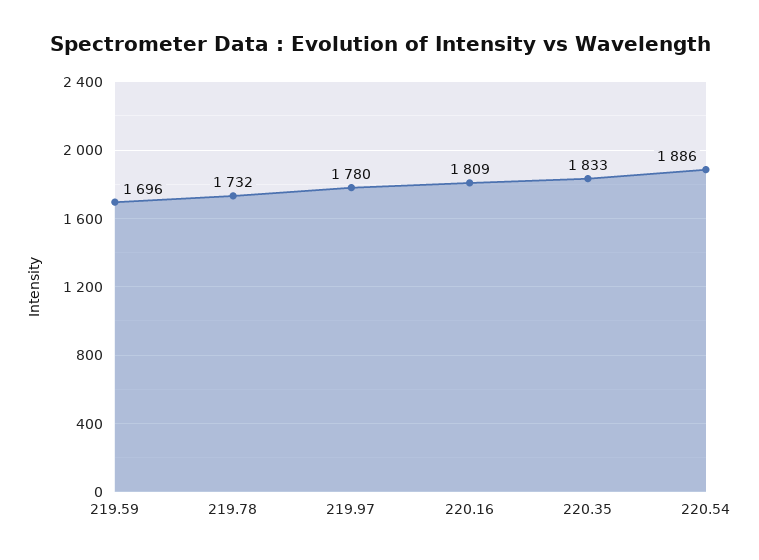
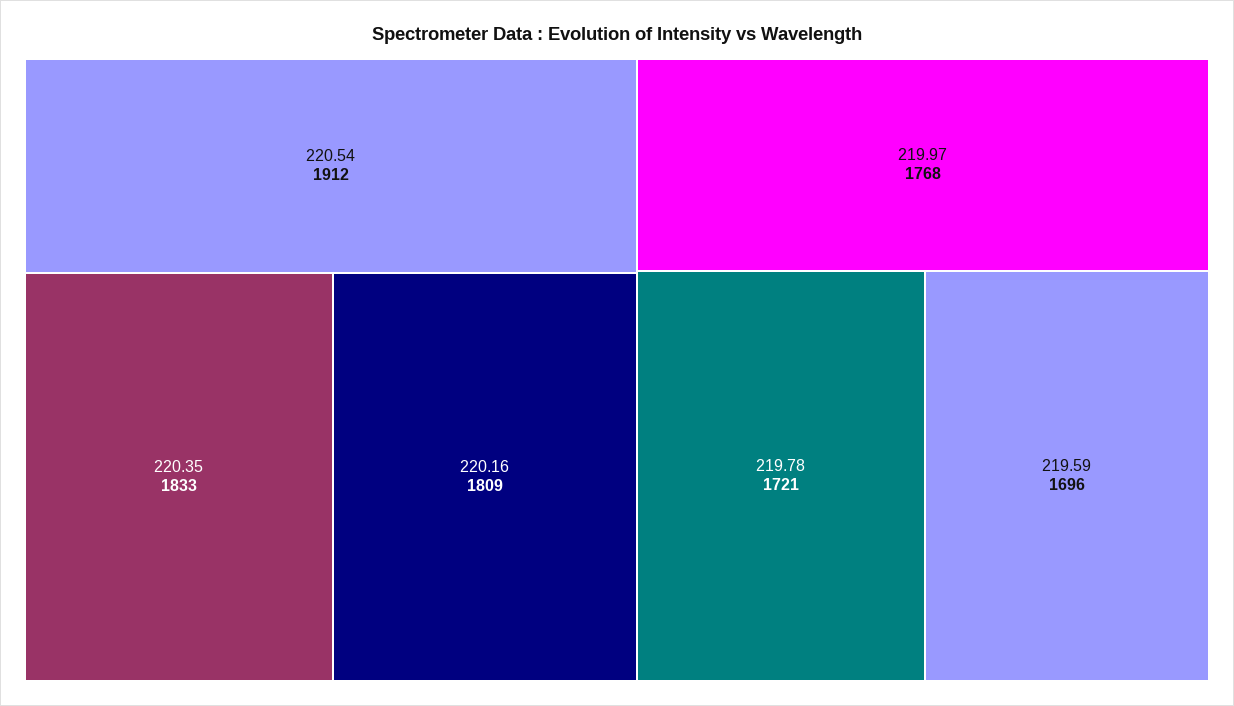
  {
    "219.59": 1696,
-   "219.78": 1732,
+   "219.78": 1721,
-   "219.97": 1780,
+   "219.97": 1768,
    "220.16": 1809,
    "220.35": 1833,
-   "220.54": 1886
+   "220.54": 1912
  }

